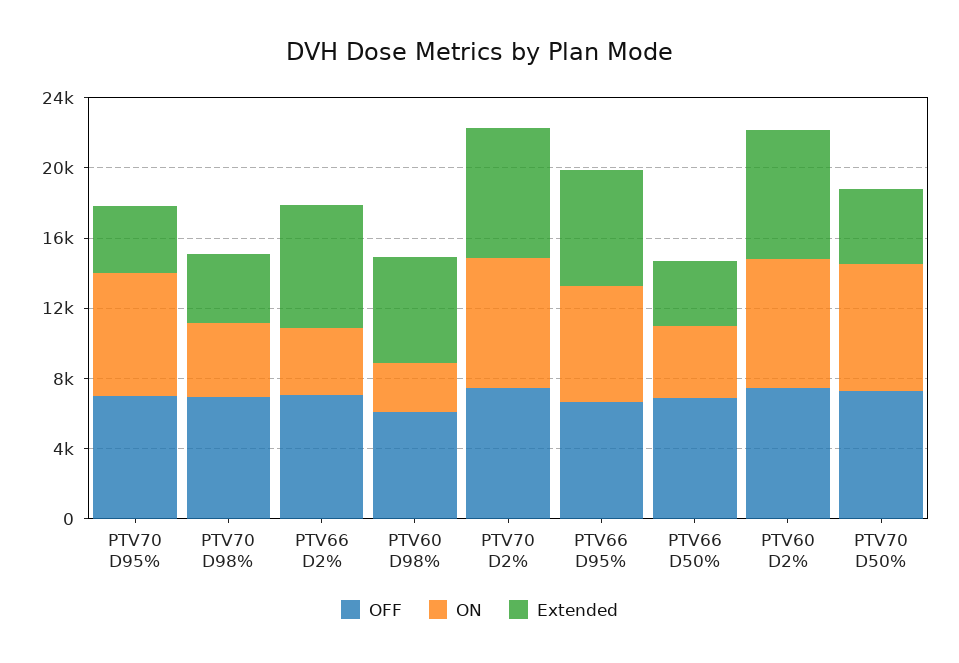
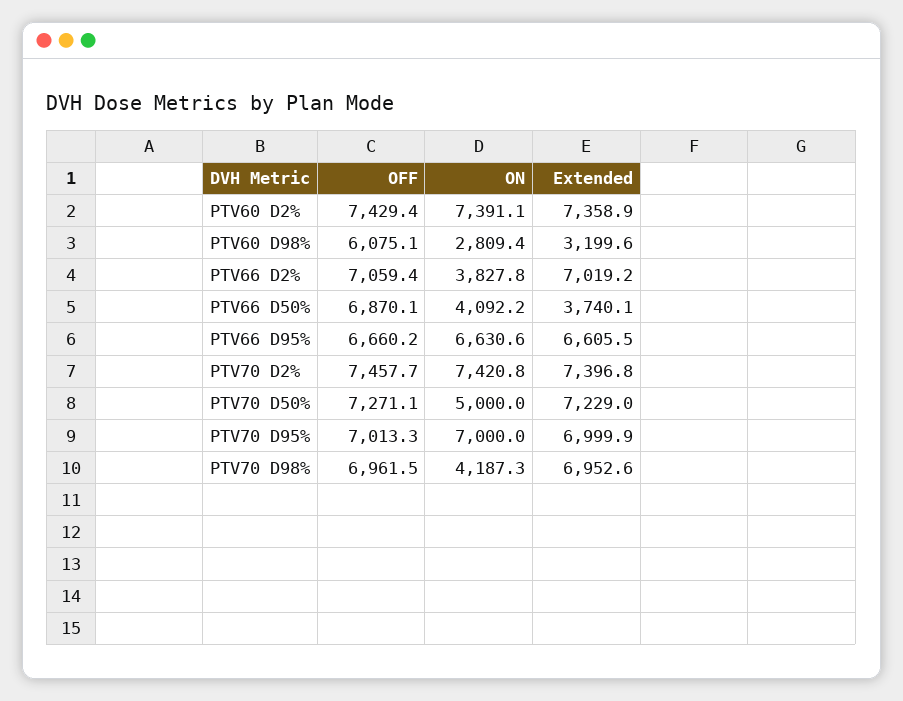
  {
    "OFF": {
      "PTV70 D95%": 7013.3,
      "PTV70 D98%": 6961.5,
      "PTV66 D2%": 7059.4,
      "PTV60 D98%": 6075.1,
      "PTV70 D2%": 7457.7,
      "PTV66 D95%": 6660.2,
      "PTV66 D50%": 6870.1,
      "PTV60 D2%": 7429.4,
      "PTV70 D50%": 7271.1
    },
    "ON": {
      "PTV70 D95%": 7000,
      "PTV70 D98%": 4187.3,
      "PTV66 D2%": 3827.8,
      "PTV60 D98%": 2809.4,
      "PTV70 D2%": 7420.8,
      "PTV66 D95%": 6630.6,
      "PTV66 D50%": 4092.2,
      "PTV60 D2%": 7391.1,
-     "PTV70 D50%": 7000
+     "PTV70 D50%": 5000
    },
    "Extended": {
-     "PTV70 D95%": 4000,
+     "PTV70 D95%": 6999.9,
-     "PTV70 D98%": 4000,
+     "PTV70 D98%": 6952.6,
      "PTV66 D2%": 7019.2,
-     "PTV60 D98%": 6000,
+     "PTV60 D98%": 3199.6,
      "PTV70 D2%": 7396.8,
      "PTV66 D95%": 6605.5,
      "PTV66 D50%": 3740.1,
      "PTV60 D2%": 7358.9,
-     "PTV70 D50%": 4000
+     "PTV70 D50%": 7229
    }
  }

